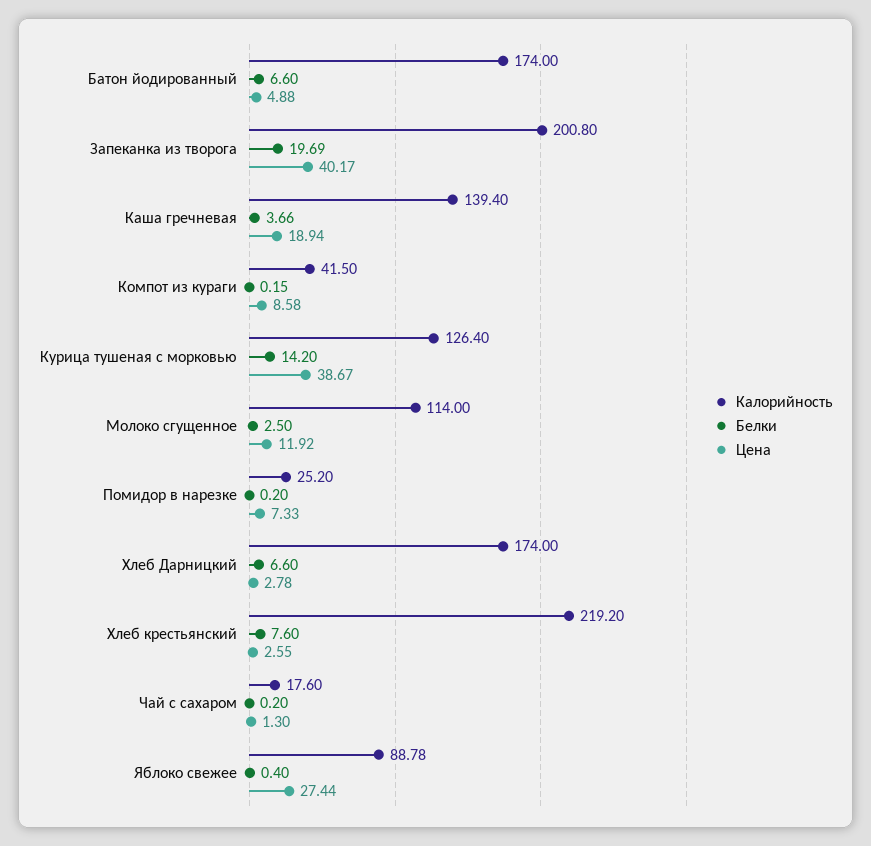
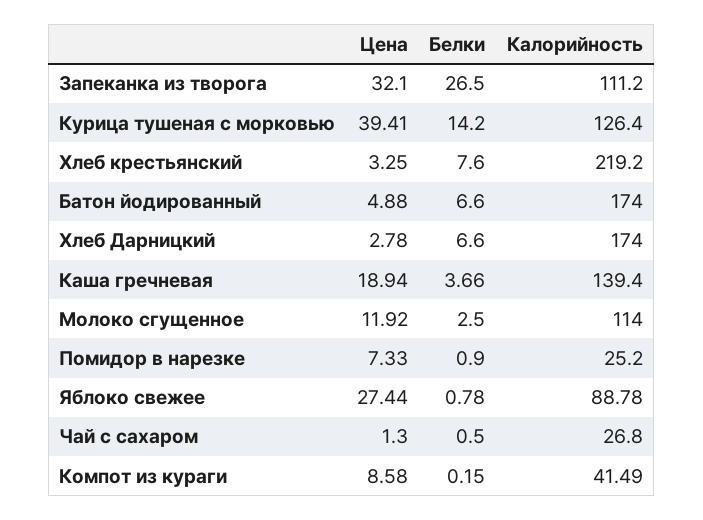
  {
    "Калорийность": {
      "Батон йодированный": 174,
-     "Запеканка из творога": 200.8,
+     "Запеканка из творога": 111.2,
      "Каша гречневая": 139.4,
-     "Компот из кураги": 41.5,
+     "Компот из кураги": 41.49,
      "Курица тушеная с морковью": 126.4,
      "Молоко сгущенное": 114,
      "Помидор в нарезке": 25.2,
      "Хлеб Дарницкий": 174,
      "Хлеб крестьянский": 219.2,
-     "Чай с сахаром": 17.6,
+     "Чай с сахаром": 26.8,
      "Яблоко свежее": 88.78
    },
    "Белки": {
      "Батон йодированный": 6.6,
-     "Запеканка из творога": 19.69,
+     "Запеканка из творога": 26.5,
      "Каша гречневая": 3.66,
      "Компот из кураги": 0.15,
      "Курица тушеная с морковью": 14.2,
      "Молоко сгущенное": 2.5,
-     "Помидор в нарезке": 0.2,
+     "Помидор в нарезке": 0.9,
      "Хлеб Дарницкий": 6.6,
      "Хлеб крестьянский": 7.6,
-     "Чай с сахаром": 0.2,
+     "Чай с сахаром": 0.5,
-     "Яблоко свежее": 0.4
+     "Яблоко свежее": 0.78
    },
    "Цена": {
      "Батон йодированный": 4.88,
-     "Запеканка из творога": 40.17,
+     "Запеканка из творога": 32.1,
      "Каша гречневая": 18.94,
      "Компот из кураги": 8.58,
-     "Курица тушеная с морковью": 38.67,
+     "Курица тушеная с морковью": 39.41,
      "Молоко сгущенное": 11.92,
      "Помидор в нарезке": 7.33,
      "Хлеб Дарницкий": 2.78,
-     "Хлеб крестьянский": 2.55,
+     "Хлеб крестьянский": 3.25,
      "Чай с сахаром": 1.3,
      "Яблоко свежее": 27.44
    }
  }

